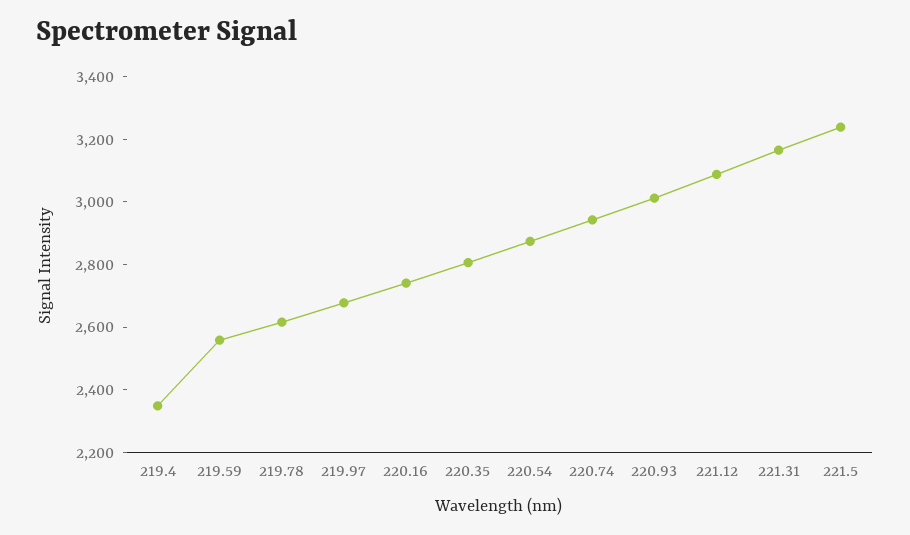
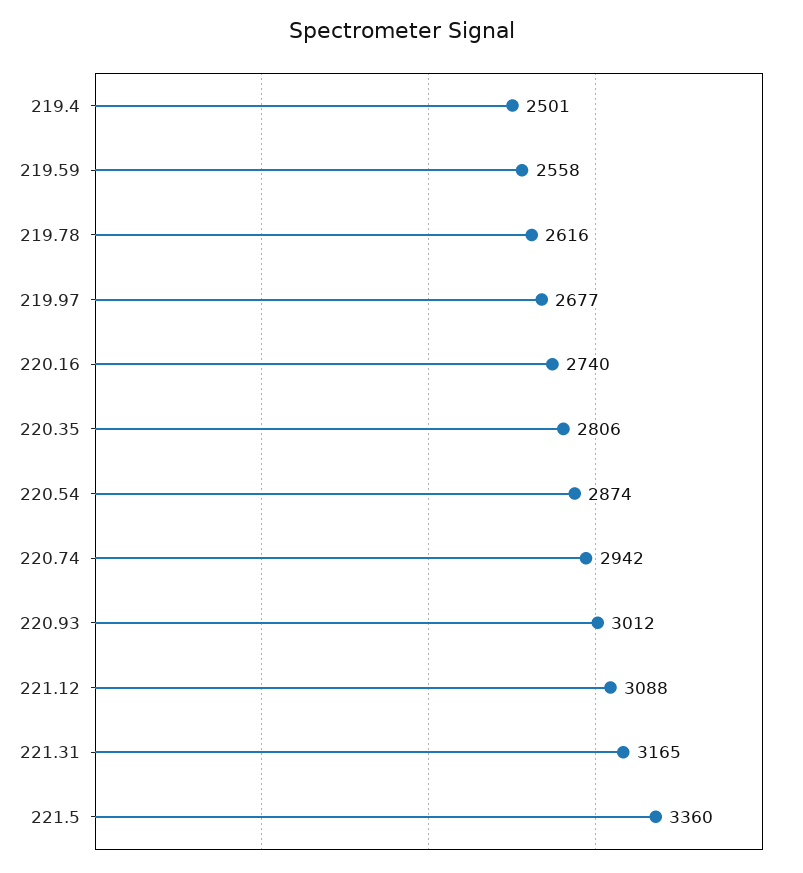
  {
-   "219.4": 2350,
+   "219.4": 2501,
    "219.59": 2558,
    "219.78": 2616,
    "219.97": 2677,
    "220.16": 2740,
    "220.35": 2806,
    "220.54": 2874,
    "220.74": 2942,
    "220.93": 3012,
    "221.12": 3088,
    "221.31": 3165,
-   "221.5": 3250
+   "221.5": 3360
  }

